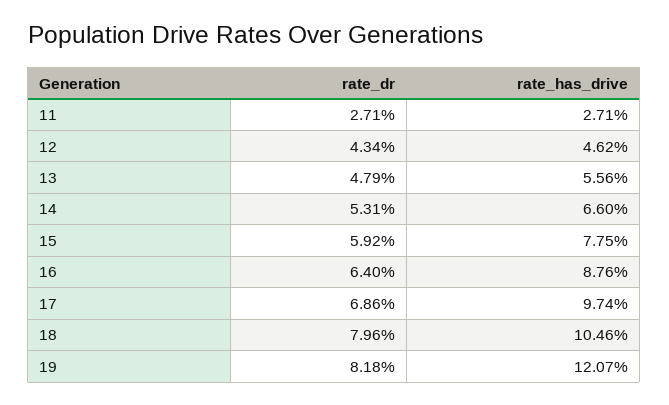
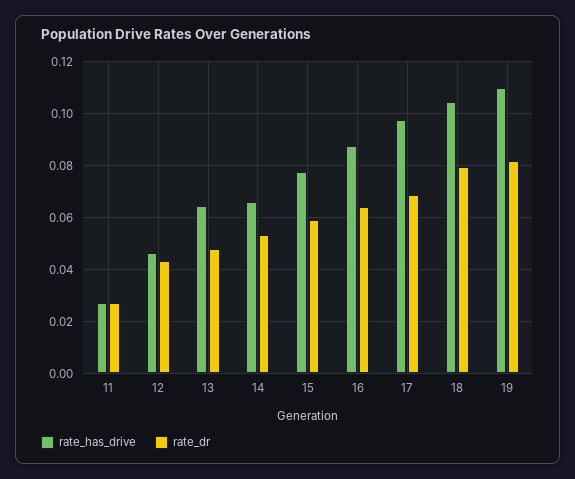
  {
    "rate_dr": {
      "11": 0.0271,
      "12": 0.0434,
      "13": 0.0479,
      "14": 0.0531,
      "15": 0.0592,
      "16": 0.064,
      "17": 0.0686,
      "18": 0.0796,
      "19": 0.0818
    },
    "rate_has_drive": {
      "11": 0.0271,
      "12": 0.0462,
-     "13": 0.0556,
+     "13": 0.065,
      "14": 0.066,
      "15": 0.0775,
      "16": 0.0876,
      "17": 0.0974,
      "18": 0.1046,
-     "19": 0.1207
+     "19": 0.11
    }
  }

